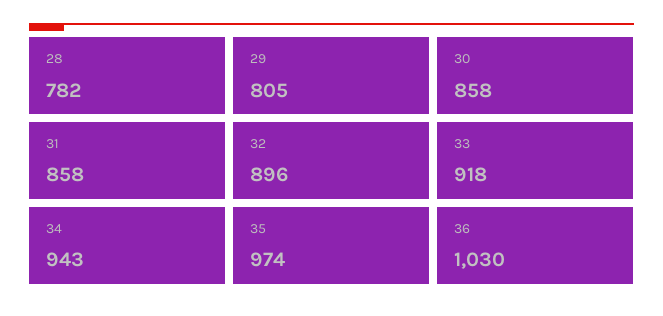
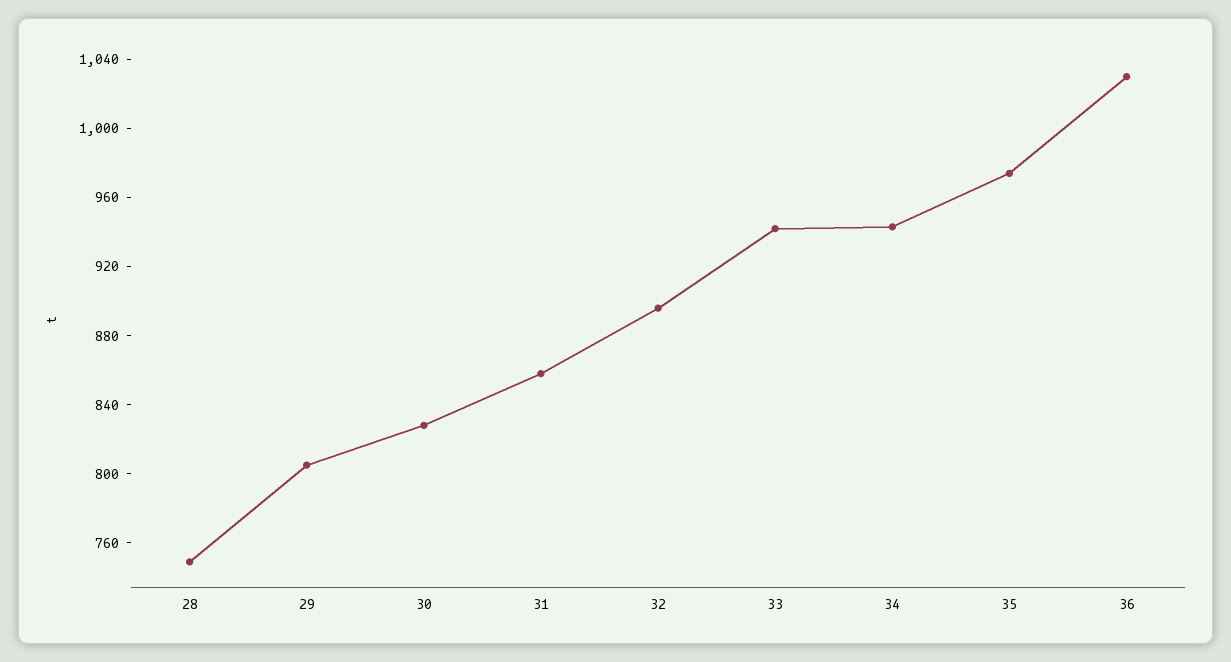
  {
-   "28": 782,
+   "28": 750,
    "29": 805,
-   "30": 858,
+   "30": 830,
    "31": 858,
    "32": 896,
-   "33": 918,
+   "33": 940,
    "34": 943,
    "35": 974,
    "36": 1030
  }

